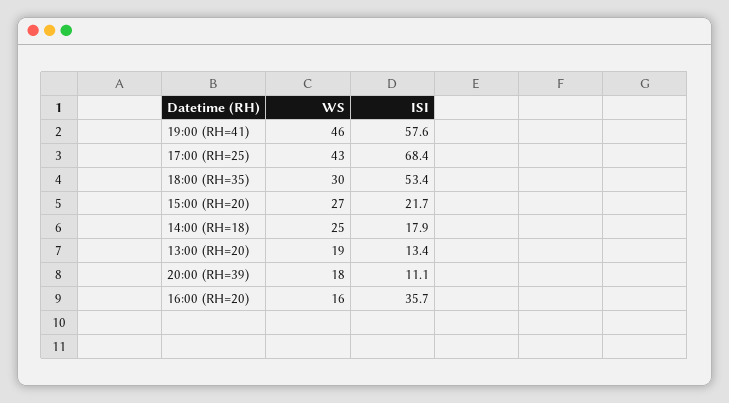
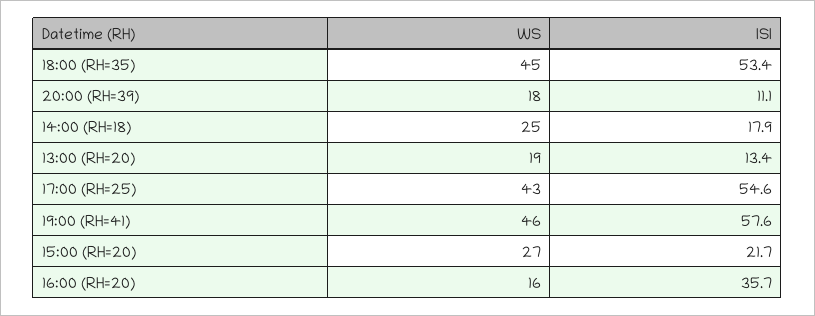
  {
    "WS": {
      "19:00 (RH=41)": 46,
      "17:00 (RH=25)": 43,
-     "18:00 (RH=35)": 30,
+     "18:00 (RH=35)": 45,
      "15:00 (RH=20)": 27,
      "14:00 (RH=18)": 25,
      "13:00 (RH=20)": 19,
      "20:00 (RH=39)": 18,
      "16:00 (RH=20)": 16
    },
    "ISI": {
      "19:00 (RH=41)": 57.6,
-     "17:00 (RH=25)": 68.4,
+     "17:00 (RH=25)": 54.6,
      "18:00 (RH=35)": 53.4,
      "15:00 (RH=20)": 21.7,
      "14:00 (RH=18)": 17.9,
      "13:00 (RH=20)": 13.4,
      "20:00 (RH=39)": 11.1,
      "16:00 (RH=20)": 35.7
    }
  }

